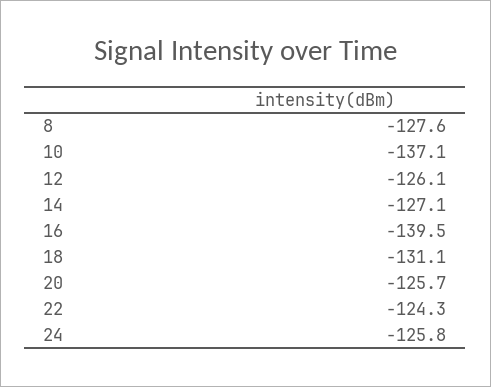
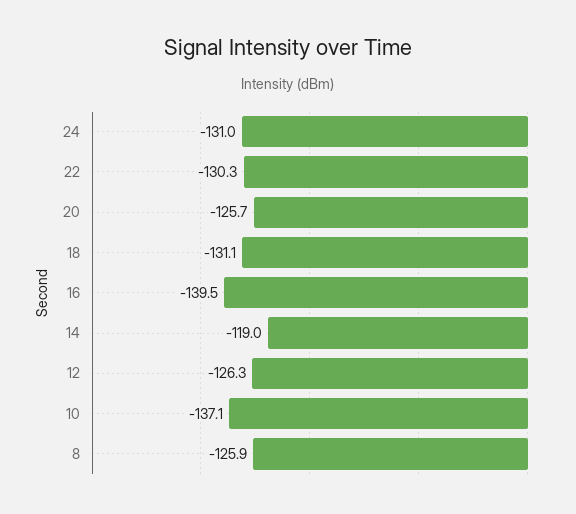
  {
-   "8": -127.6,
+   "8": -125.9,
    "10": -137.1,
-   "12": -126.1,
+   "12": -126.3,
-   "14": -127.1,
+   "14": -119,
    "16": -139.5,
    "18": -131.1,
    "20": -125.7,
-   "22": -124.3,
+   "22": -130.3,
-   "24": -125.8
+   "24": -131
  }

